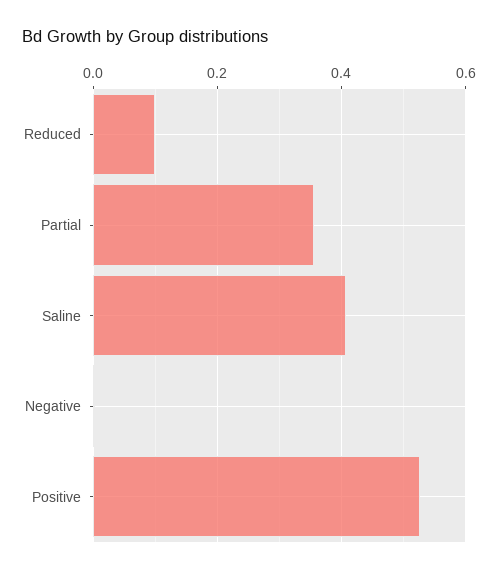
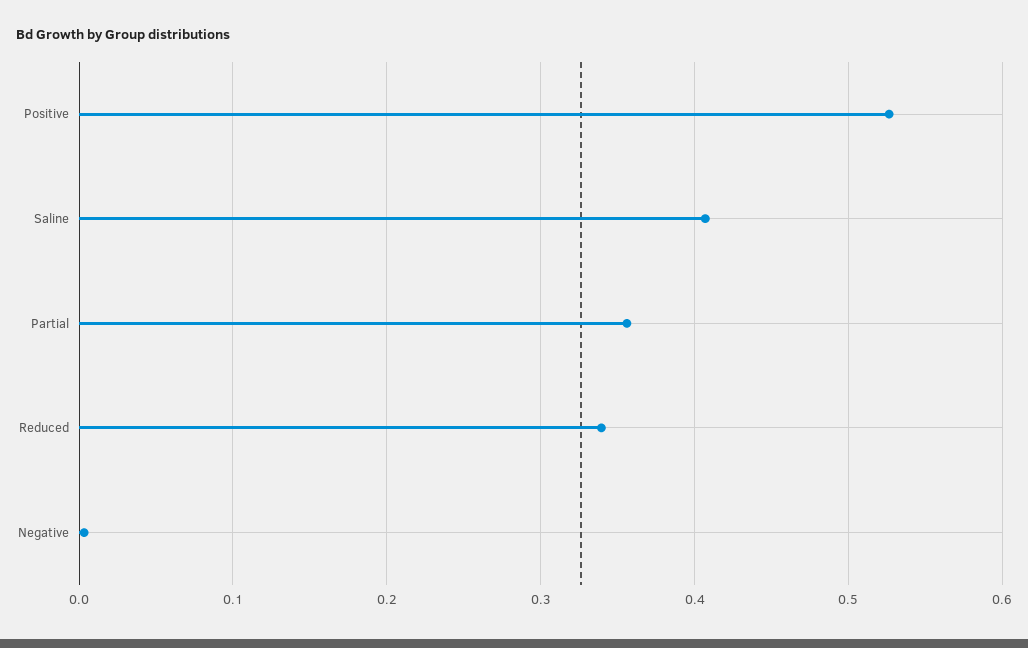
  {
-   "Reduced": 0.1,
+   "Reduced": 0.34,
    "Partial": 0.36,
    "Saline": 0.41,
    "Negative": 0,
    "Positive": 0.53
  }

